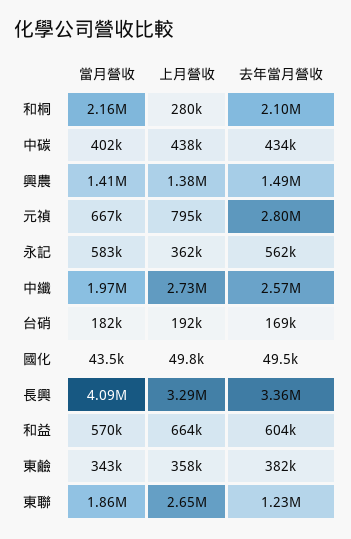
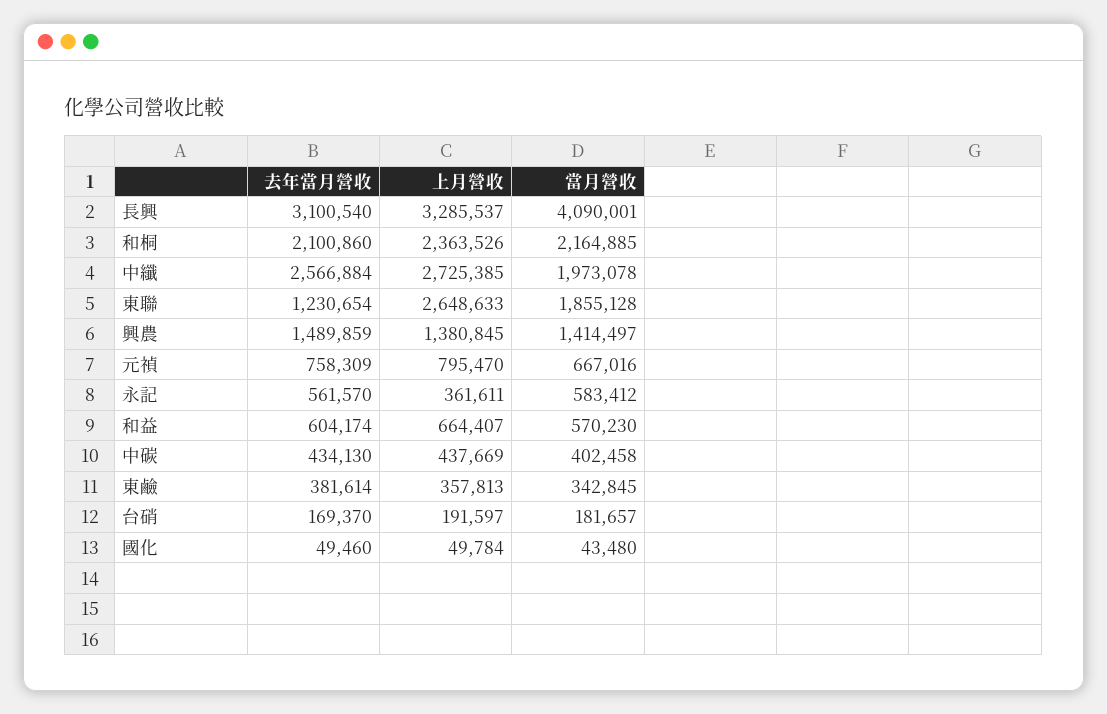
  {
    "當月營收": {
      "和桐": 2164885,
      "中碳": 402458,
      "興農": 1414497,
      "元禎": 667016,
      "永記": 583412,
      "中纖": 1973078,
      "台硝": 181657,
      "國化": 43480,
      "長興": 4090001,
      "和益": 570230,
      "東鹼": 342845,
      "東聯": 1855128
    },
    "上月營收": {
-     "和桐": 280000,
+     "和桐": 2363526,
      "中碳": 437669,
      "興農": 1380845,
      "元禎": 795470,
      "永記": 361611,
      "中纖": 2725385,
      "台硝": 191597,
      "國化": 49784,
      "長興": 3285537,
      "和益": 664407,
      "東鹼": 357813,
      "東聯": 2648633
    },
    "去年當月營收": {
      "和桐": 2100860,
      "中碳": 434130,
      "興農": 1489859,
-     "元禎": 2800000,
+     "元禎": 758309,
      "永記": 561570,
      "中纖": 2566884,
      "台硝": 169370,
      "國化": 49460,
-     "長興": 3360000,
+     "長興": 3100540,
      "和益": 604174,
      "東鹼": 381614,
      "東聯": 1230654
    }
  }

